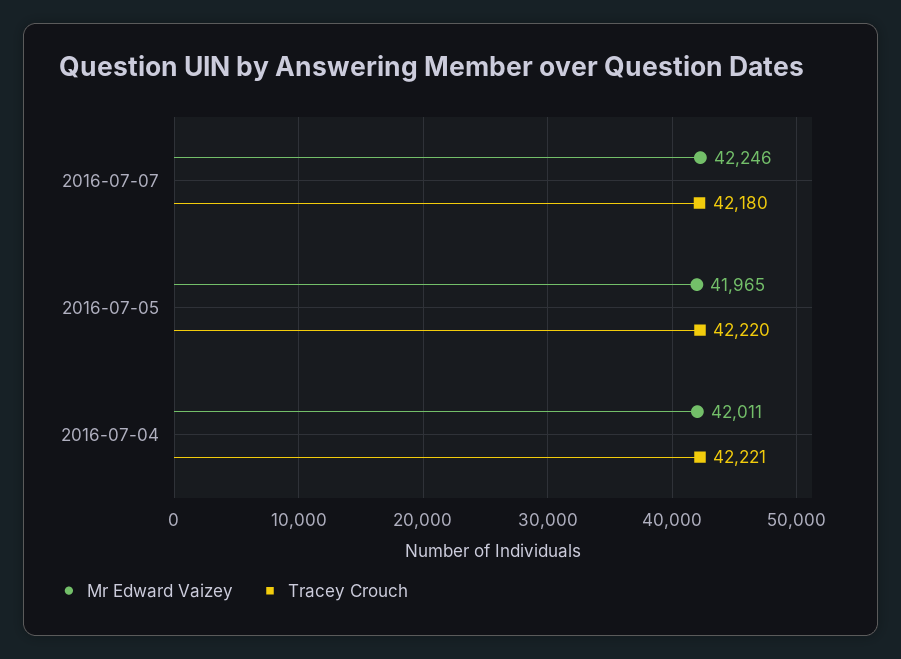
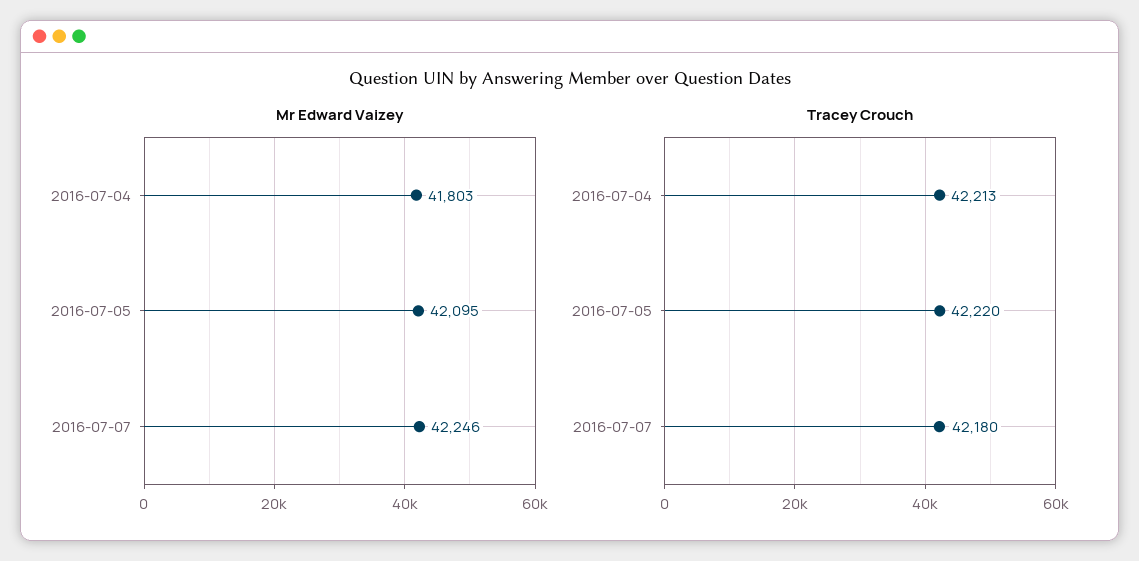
  {
    "Mr Edward Vaizey": {
      "2016-07-07": 42246,
-     "2016-07-05": 41965,
+     "2016-07-05": 42095,
-     "2016-07-04": 42011
+     "2016-07-04": 41803
    },
    "Tracey Crouch": {
      "2016-07-07": 42180,
      "2016-07-05": 42220,
-     "2016-07-04": 42221
+     "2016-07-04": 42213
    }
  }

